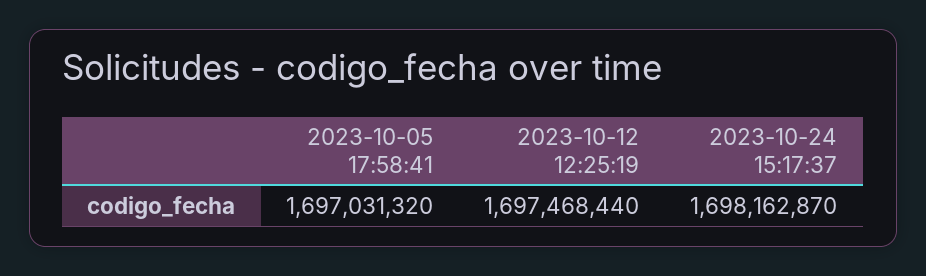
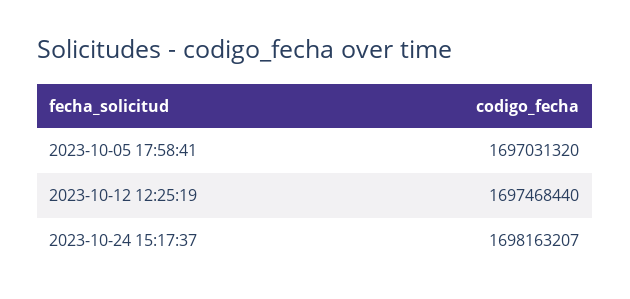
  {
    "2023-10-05 17:58:41": 1697031320,
    "2023-10-12 12:25:19": 1697468440,
-   "2023-10-24 15:17:37": 1698162870
+   "2023-10-24 15:17:37": 1698163207
  }

